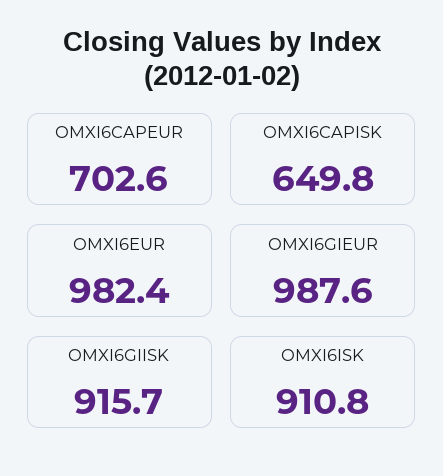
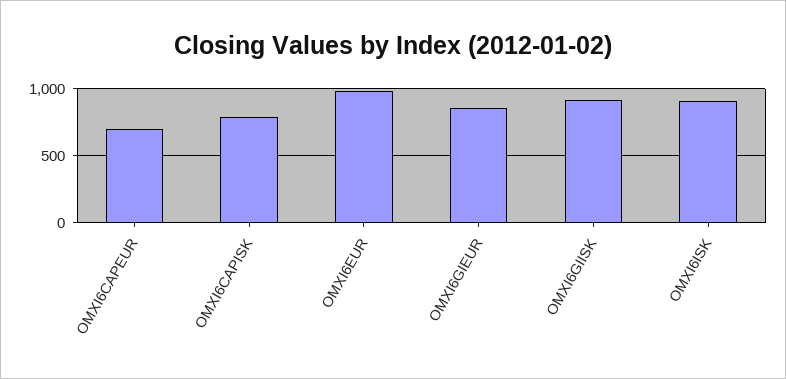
  {
    "OMXI6CAPEUR": 702.6,
-   "OMXI6CAPISK": 649.8,
+   "OMXI6CAPISK": 800,
    "OMXI6EUR": 982.4,
-   "OMXI6GIEUR": 987.6,
+   "OMXI6GIEUR": 850,
    "OMXI6GIISK": 915.7,
    "OMXI6ISK": 910.8
  }

